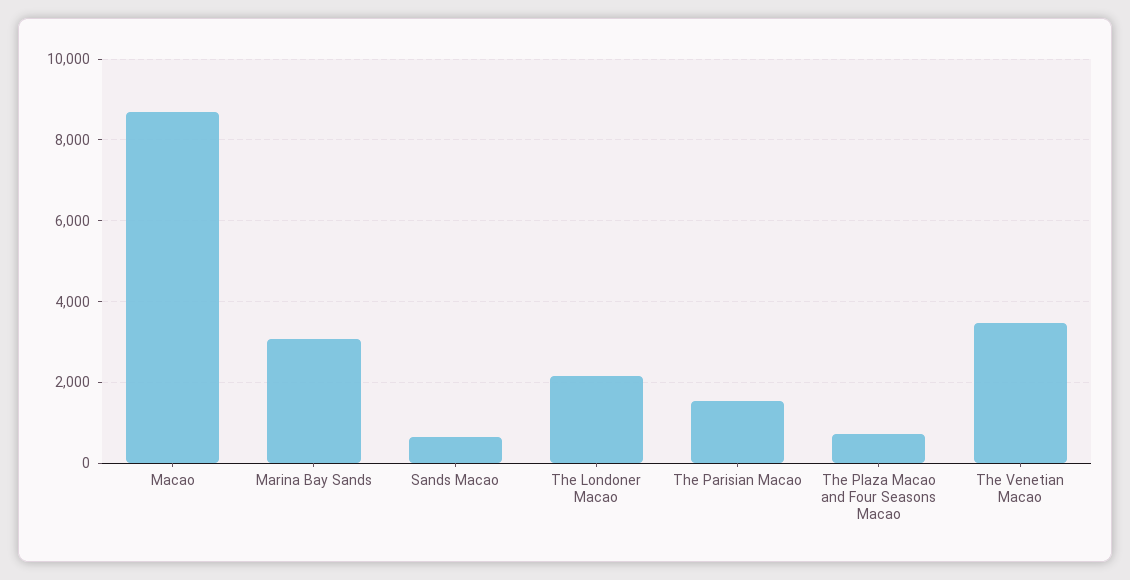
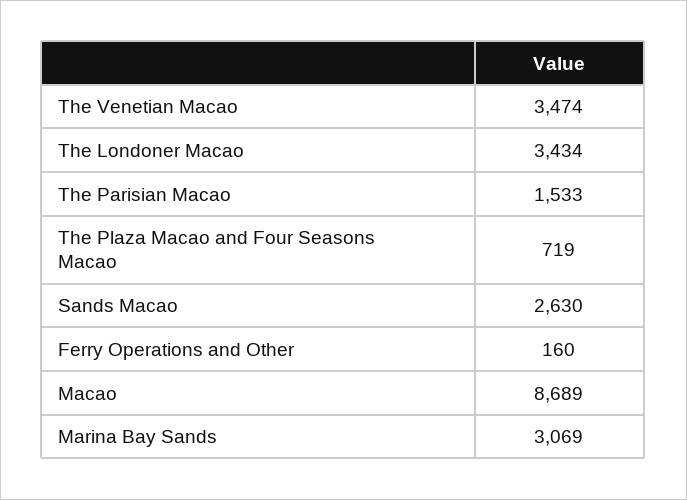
  {
    "Macao": 8689,
    "Marina Bay Sands": 3069,
-   "Sands Macao": 600,
+   "Sands Macao": 2630,
-   "The Londoner Macao": 2200,
+   "The Londoner Macao": 3434,
    "The Parisian Macao": 1533,
    "The Plaza Macao and Four Seasons Macao": 719,
-   "The Venetian Macao": 3474
+   "The Venetian Macao": 3474,
+   "Ferry Operations and Other": 160
  }

